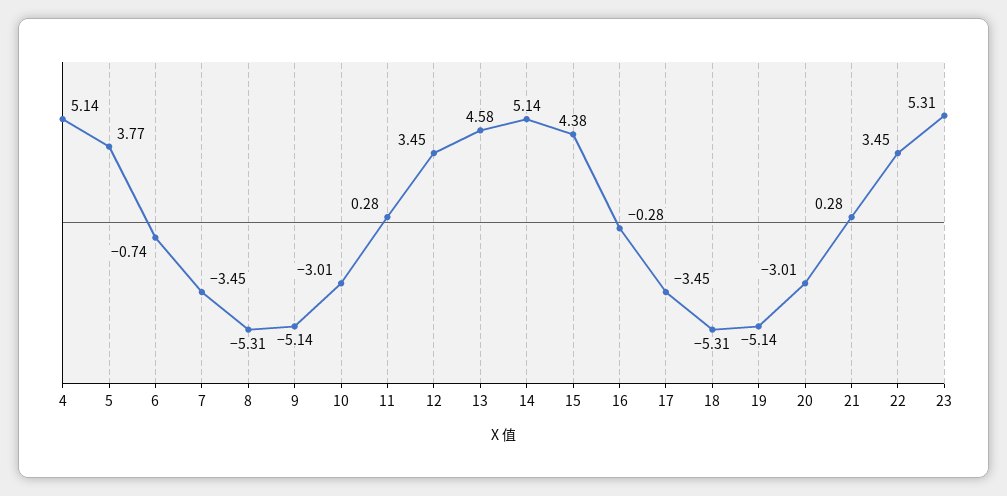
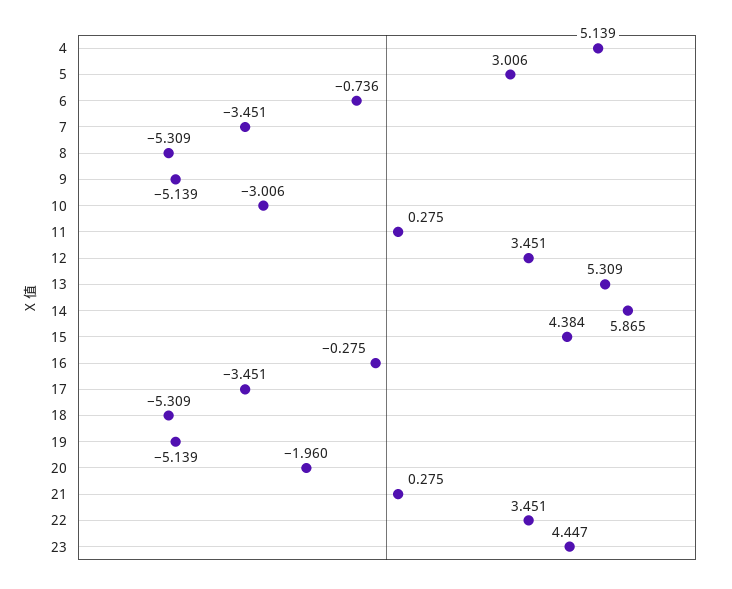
  {
    "4": 5.139,
-   "5": 3.77,
+   "5": 3.006,
    "6": -0.736,
    "7": -3.451,
    "8": -5.309,
    "9": -5.139,
    "10": -3.006,
    "11": 0.275,
    "12": 3.451,
-   "13": 4.58,
+   "13": 5.309,
-   "14": 5.14,
+   "14": 5.865,
    "15": 4.384,
    "16": -0.275,
    "17": -3.451,
    "18": -5.309,
    "19": -5.139,
-   "20": -3.01,
+   "20": -1.96,
    "21": 0.275,
    "22": 3.451,
-   "23": 5.31
+   "23": 4.447
  }

